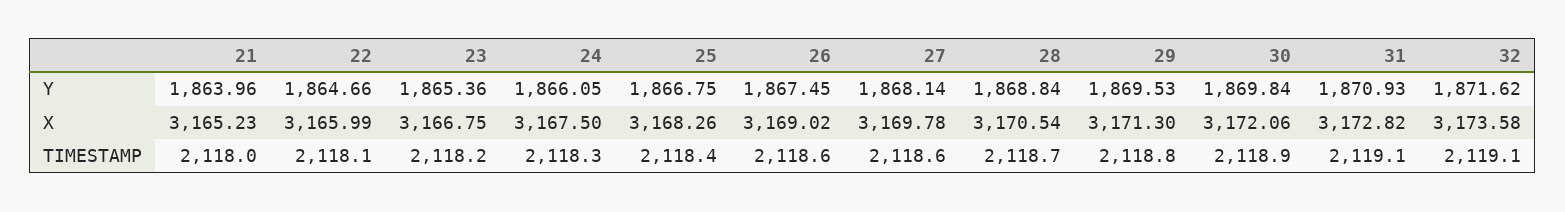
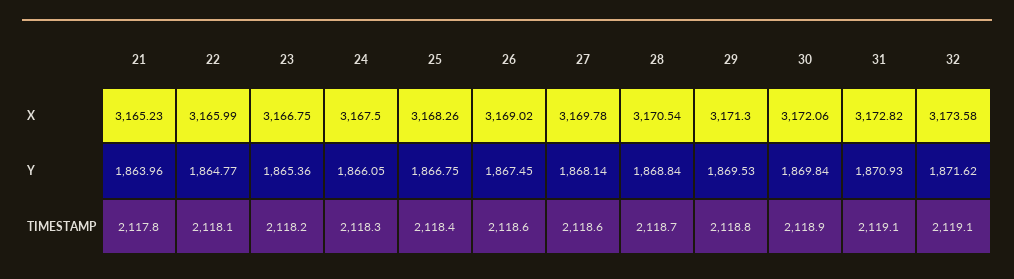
  {
    "21": {
      "Y": 1863.96,
      "X": 3165.23,
-     "TIMESTAMP": 2118
+     "TIMESTAMP": 2117.8
    },
    "22": {
-     "Y": 1864.66,
+     "Y": 1864.77,
      "X": 3165.99,
      "TIMESTAMP": 2118.1
    },
    "23": {
      "Y": 1865.36,
      "X": 3166.75,
      "TIMESTAMP": 2118.2
    },
    "24": {
      "Y": 1866.05,
      "X": 3167.5,
      "TIMESTAMP": 2118.3
    },
    "25": {
      "Y": 1866.75,
      "X": 3168.26,
      "TIMESTAMP": 2118.4
    },
    "26": {
      "Y": 1867.45,
      "X": 3169.02,
      "TIMESTAMP": 2118.6
    },
    "27": {
      "Y": 1868.14,
      "X": 3169.78,
      "TIMESTAMP": 2118.6
    },
    "28": {
      "Y": 1868.84,
      "X": 3170.54,
      "TIMESTAMP": 2118.7
    },
    "29": {
      "Y": 1869.53,
      "X": 3171.3,
      "TIMESTAMP": 2118.8
    },
    "30": {
      "Y": 1869.84,
      "X": 3172.06,
      "TIMESTAMP": 2118.9
    },
    "31": {
      "Y": 1870.93,
      "X": 3172.82,
      "TIMESTAMP": 2119.1
    },
    "32": {
      "Y": 1871.62,
      "X": 3173.58,
      "TIMESTAMP": 2119.1
    }
  }

